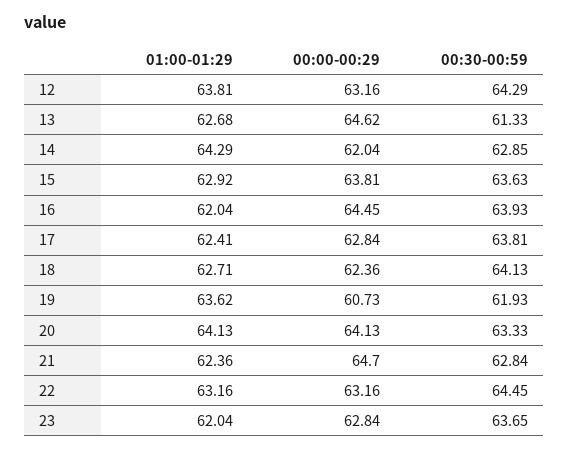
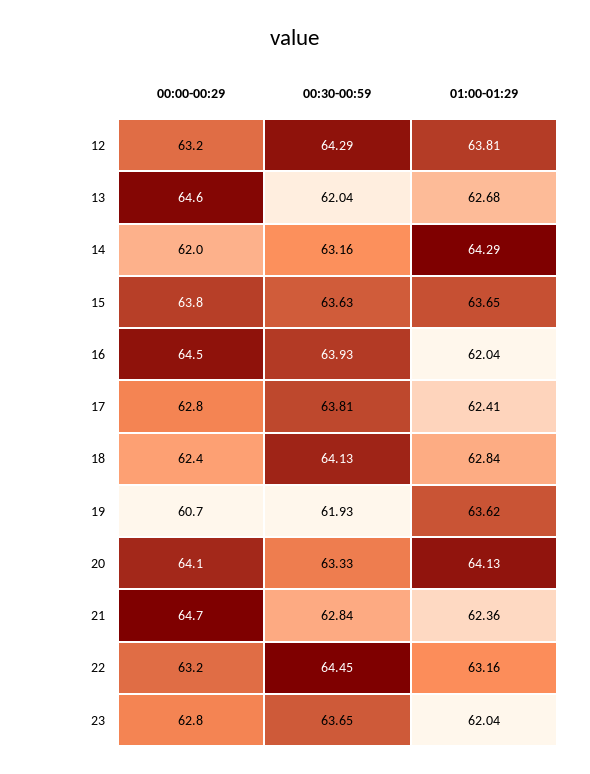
  {
    "01:00-01:29": {
      "12": 63.81,
      "13": 62.68,
      "14": 64.29,
-     "15": 62.92,
+     "15": 63.65,
      "16": 62.04,
      "17": 62.41,
-     "18": 62.71,
+     "18": 62.84,
      "19": 63.62,
      "20": 64.13,
      "21": 62.36,
      "22": 63.16,
      "23": 62.04
    },
    "00:00-00:29": {
      "12": 63.16,
      "13": 64.62,
      "14": 62.04,
      "15": 63.81,
      "16": 64.45,
      "17": 62.84,
      "18": 62.36,
      "19": 60.73,
      "20": 64.13,
      "21": 64.7,
      "22": 63.16,
      "23": 62.84
    },
    "00:30-00:59": {
      "12": 64.29,
-     "13": 61.33,
+     "13": 62.04,
-     "14": 62.85,
+     "14": 63.16,
      "15": 63.63,
      "16": 63.93,
      "17": 63.81,
      "18": 64.13,
      "19": 61.93,
      "20": 63.33,
      "21": 62.84,
      "22": 64.45,
      "23": 63.65
    }
  }

